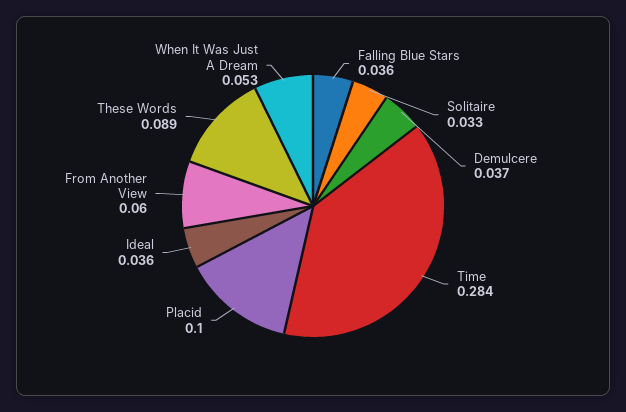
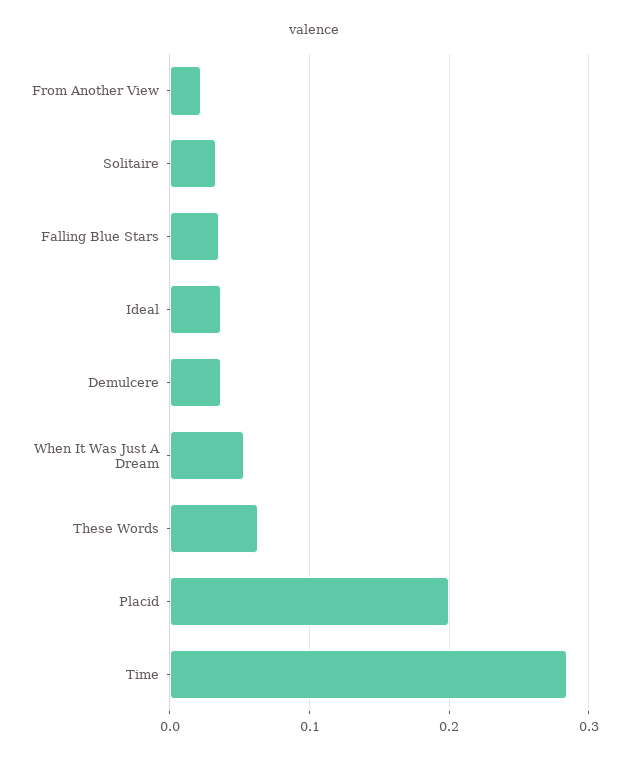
  {
    "Falling Blue Stars": 0.036,
    "Solitaire": 0.033,
    "Demulcere": 0.037,
    "Time": 0.284,
-   "Placid": 0.1,
+   "Placid": 0.2,
    "Ideal": 0.036,
-   "From Another View": 0.06,
+   "From Another View": 0.02,
-   "These Words": 0.089,
+   "These Words": 0.06,
    "When It Was Just A Dream": 0.053
  }

